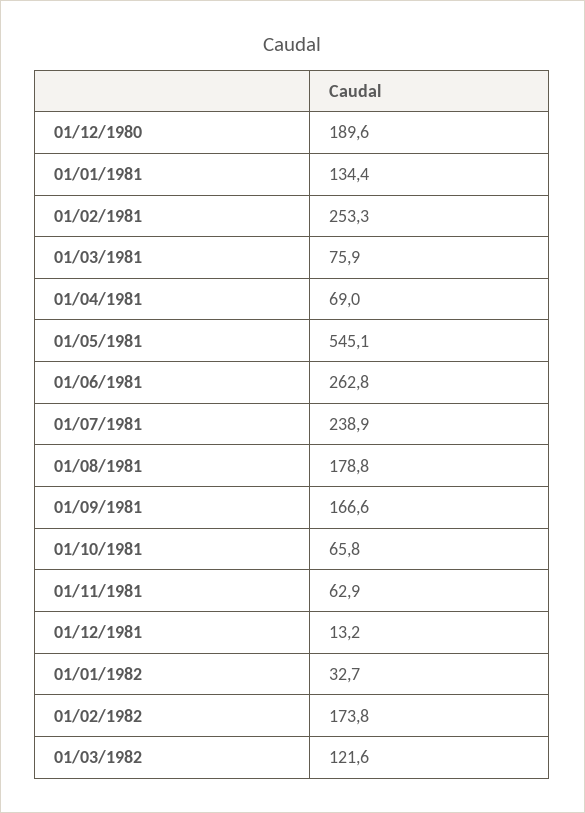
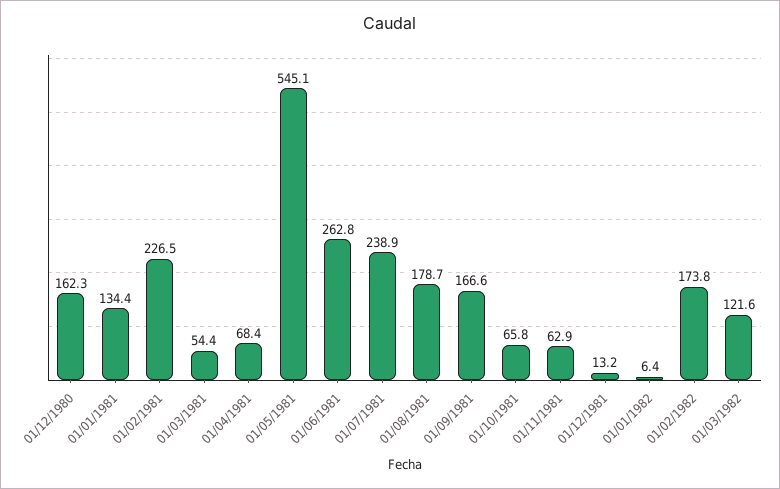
  {
-   "01/12/1980": 189.6,
+   "01/12/1980": 162.3,
    "01/01/1981": 134.4,
-   "01/02/1981": 253.3,
+   "01/02/1981": 226.5,
-   "01/03/1981": 75.9,
+   "01/03/1981": 54.4,
-   "01/04/1981": 69,
+   "01/04/1981": 68.4,
    "01/05/1981": 545.1,
    "01/06/1981": 262.8,
    "01/07/1981": 238.9,
-   "01/08/1981": 178.8,
+   "01/08/1981": 178.7,
    "01/09/1981": 166.6,
    "01/10/1981": 65.8,
    "01/11/1981": 62.9,
    "01/12/1981": 13.2,
-   "01/01/1982": 32.7,
+   "01/01/1982": 6.4,
    "01/02/1982": 173.8,
    "01/03/1982": 121.6
  }

